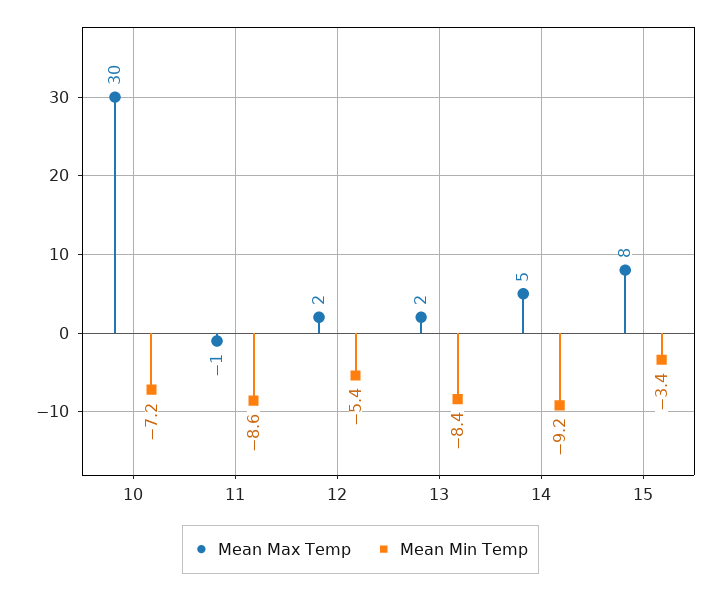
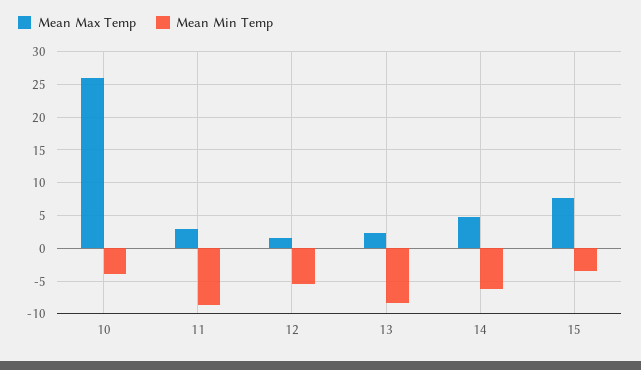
  {
    "Mean Max Temp": {
-     "10": 30,
+     "10": 26,
-     "11": -1,
+     "11": 3,
      "12": 2,
      "13": 2,
      "14": 5,
      "15": 8
    },
    "Mean Min Temp": {
-     "10": -7.2,
+     "10": -4,
      "11": -8.6,
      "12": -5.4,
      "13": -8.4,
-     "14": -9.2,
+     "14": -6,
      "15": -3.4
    }
  }

